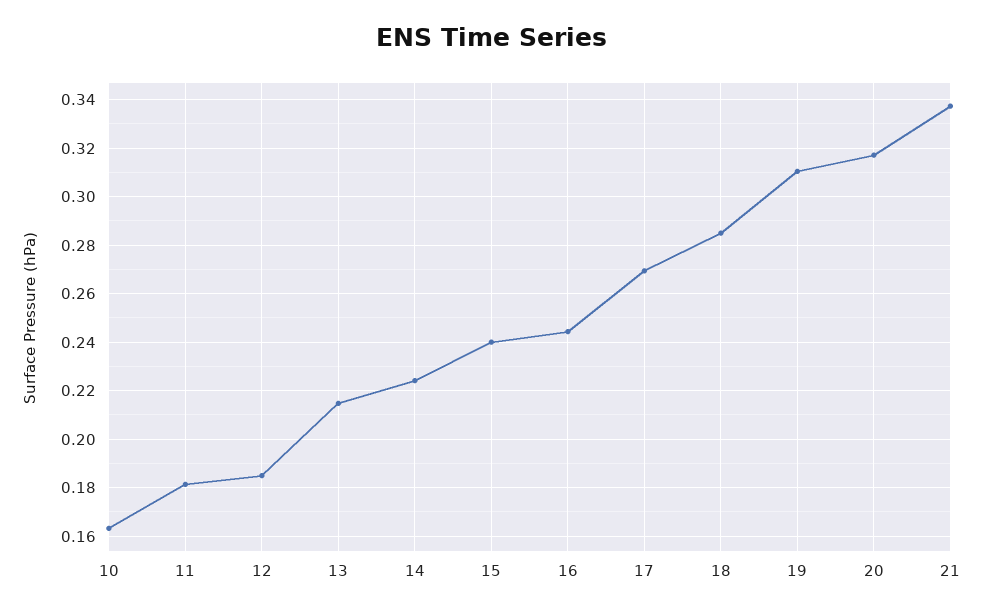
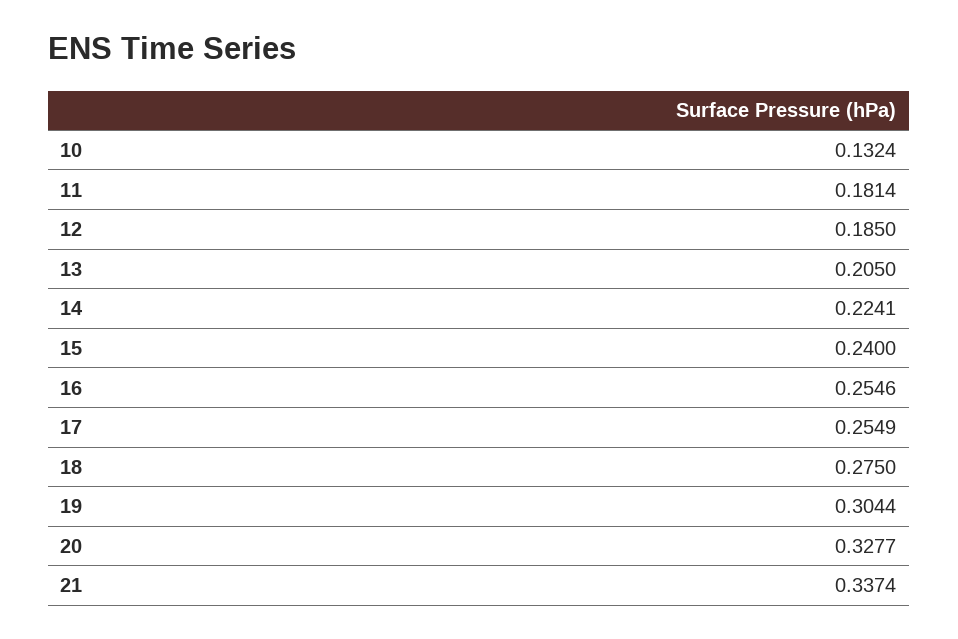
  {
-   "10": 0.1625,
+   "10": 0.1324,
    "11": 0.1814,
    "12": 0.185,
-   "13": 0.215,
+   "13": 0.205,
    "14": 0.2241,
    "15": 0.24,
-   "16": 0.245,
+   "16": 0.2546,
-   "17": 0.27,
+   "17": 0.2549,
-   "18": 0.285,
+   "18": 0.275,
-   "19": 0.31,
+   "19": 0.3044,
-   "20": 0.3175,
+   "20": 0.3277,
    "21": 0.3374
  }

